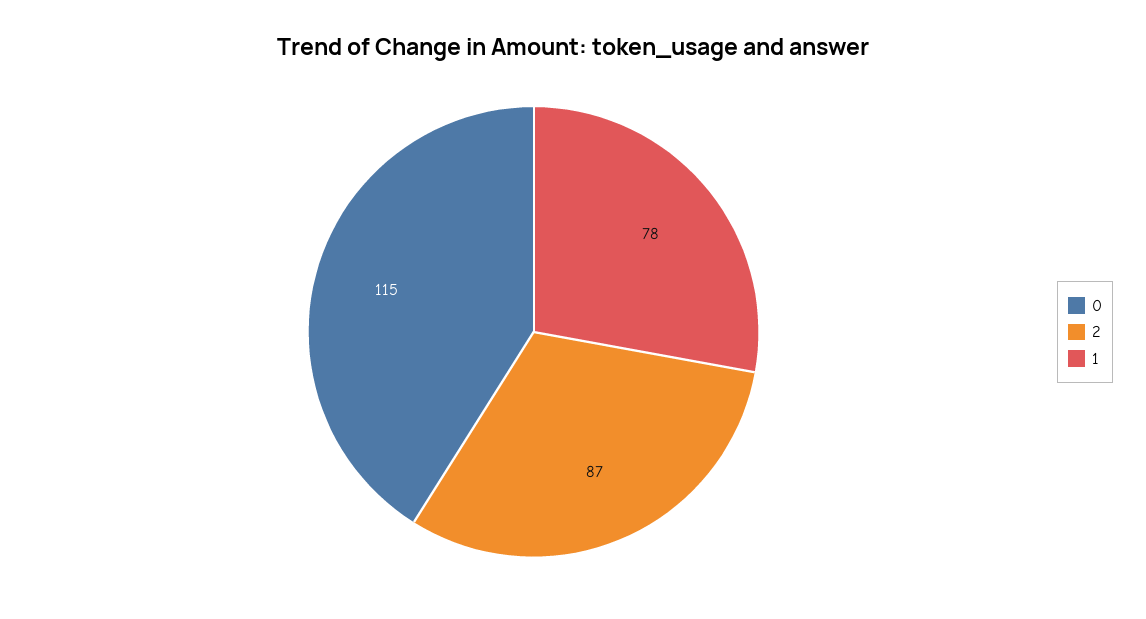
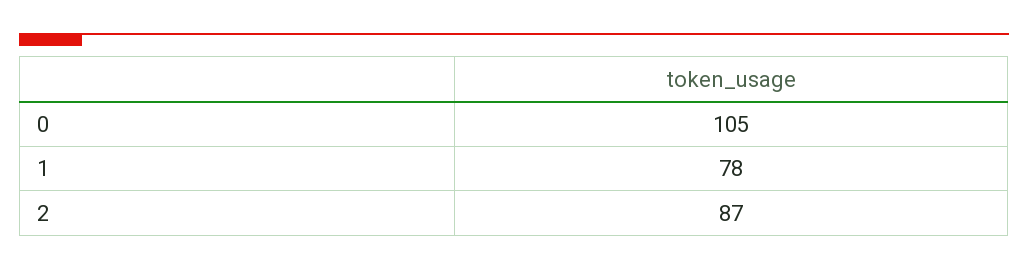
  {
-   "0": 115,
+   "0": 105,
    "2": 87,
    "1": 78
  }

